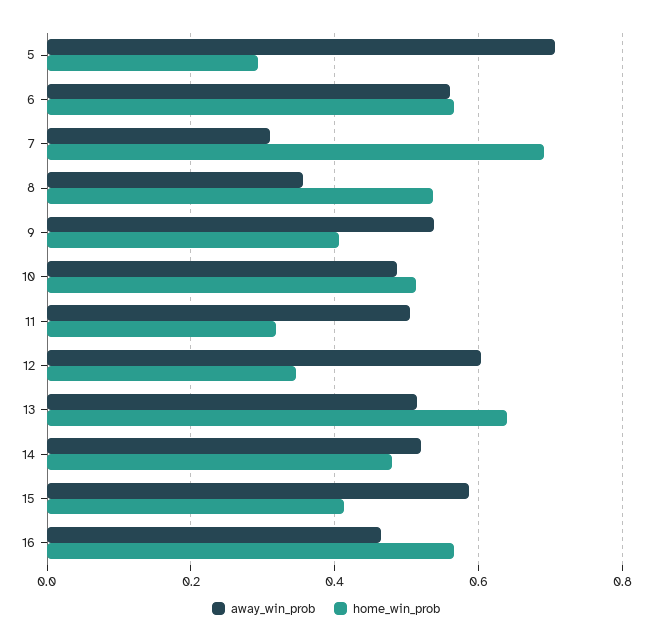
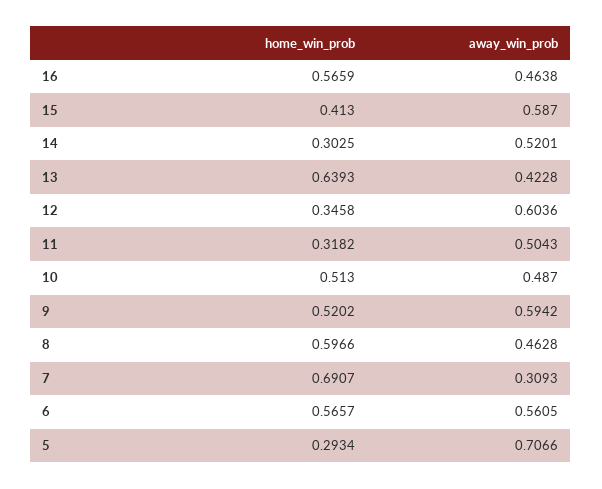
  {
    "away_win_prob": {
      "5": 0.7066,
      "6": 0.5605,
      "7": 0.3093,
-     "8": 0.36,
+     "8": 0.4628,
-     "9": 0.54,
+     "9": 0.5942,
      "10": 0.487,
      "11": 0.5043,
      "12": 0.6036,
-     "13": 0.52,
+     "13": 0.4228,
      "14": 0.5201,
      "15": 0.587,
      "16": 0.4638
    },
    "home_win_prob": {
      "5": 0.2934,
      "6": 0.5657,
      "7": 0.6907,
-     "8": 0.54,
+     "8": 0.5966,
-     "9": 0.4,
+     "9": 0.5202,
      "10": 0.513,
      "11": 0.3182,
      "12": 0.3458,
      "13": 0.6393,
-     "14": 0.48,
+     "14": 0.3025,
      "15": 0.413,
      "16": 0.5659
    }
  }

